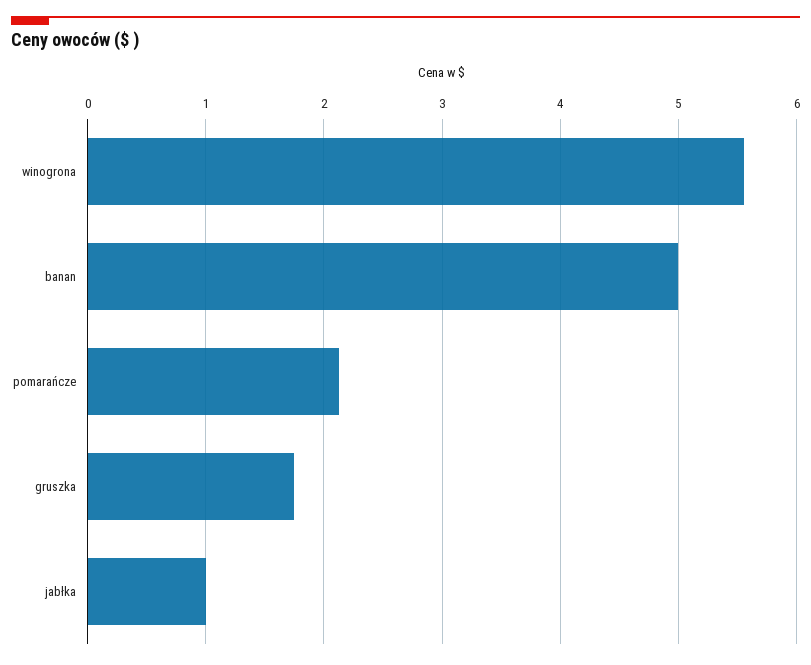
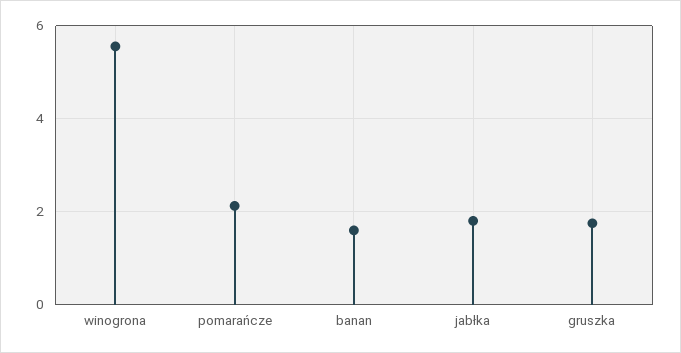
  {
    "winogrona": 5.6,
-   "banan": 5,
+   "banan": 1.6,
    "pomarańcze": 2.1,
    "gruszka": 1.8,
-   "jabłka": 1
+   "jabłka": 1.8
  }

